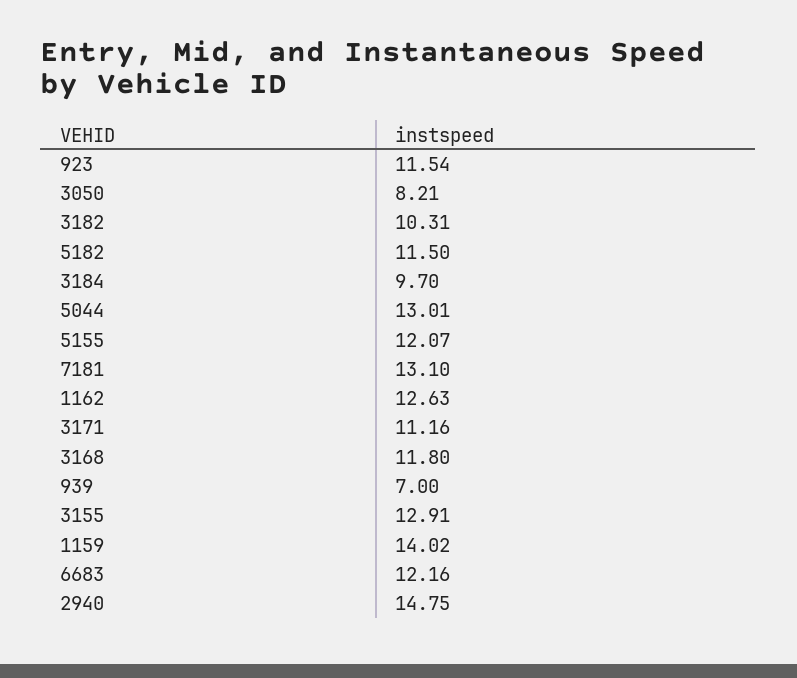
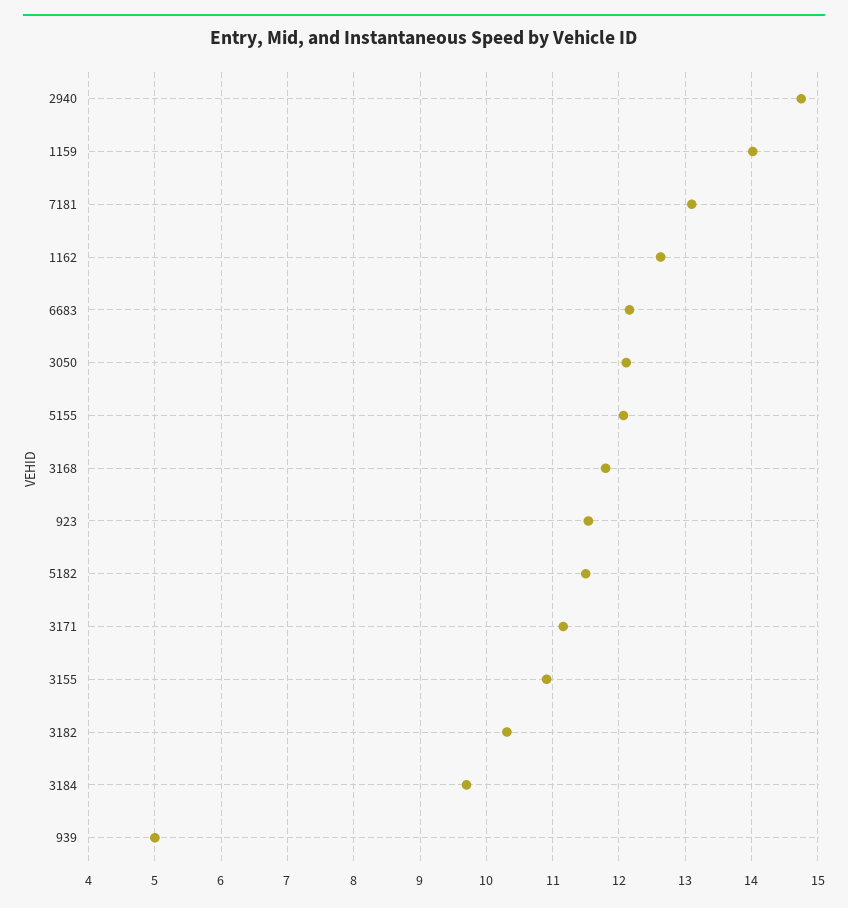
  {
    "923": 11.54,
-   "3050": 8.21,
+   "3050": 12.1,
    "3182": 10.31,
    "5182": 11.5,
    "3184": 9.7,
-   "5044": 13.01,
    "5155": 12.07,
    "7181": 13.1,
    "1162": 12.63,
    "3171": 11.16,
    "3168": 11.8,
-   "939": 7,
+   "939": 5,
-   "3155": 12.91,
+   "3155": 10.9,
    "1159": 14.02,
    "6683": 12.16,
    "2940": 14.75
  }

